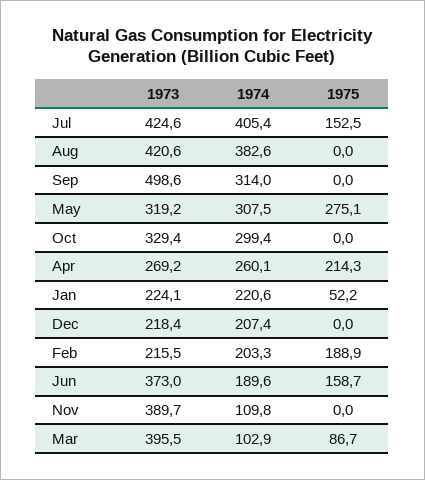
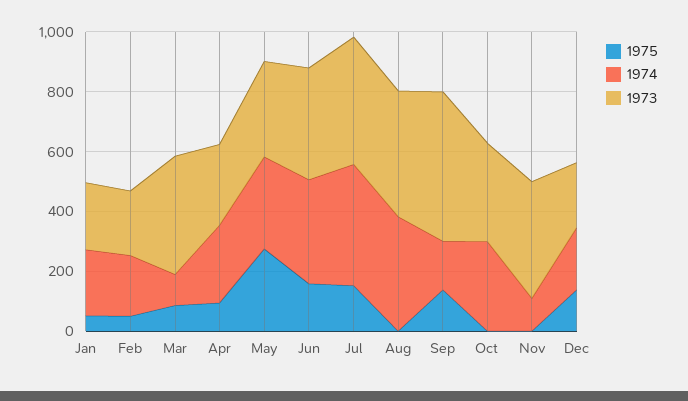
  {
    "1973": {
      "Jul": 424.6,
      "Aug": 420.6,
      "Sep": 498.6,
      "May": 319.2,
      "Oct": 329.4,
      "Apr": 269.2,
      "Jan": 224.1,
      "Dec": 218.4,
      "Feb": 215.5,
      "Jun": 373,
      "Nov": 389.7,
      "Mar": 395.5
    },
    "1974": {
      "Jul": 405.4,
      "Aug": 382.6,
-     "Sep": 314,
+     "Sep": 150,
      "May": 307.5,
      "Oct": 299.4,
      "Apr": 260.1,
      "Jan": 220.6,
      "Dec": 207.4,
      "Feb": 203.3,
-     "Jun": 189.6,
+     "Jun": 350,
      "Nov": 109.8,
      "Mar": 102.9
    },
    "1975": {
      "Jul": 152.5,
      "Aug": 0,
-     "Sep": 0,
+     "Sep": 150,
      "May": 275.1,
      "Oct": 0,
-     "Apr": 214.3,
+     "Apr": 100,
      "Jan": 52.2,
-     "Dec": 0,
+     "Dec": 150,
-     "Feb": 188.9,
+     "Feb": 50,
      "Jun": 158.7,
      "Nov": 0,
      "Mar": 86.7
    }
  }

